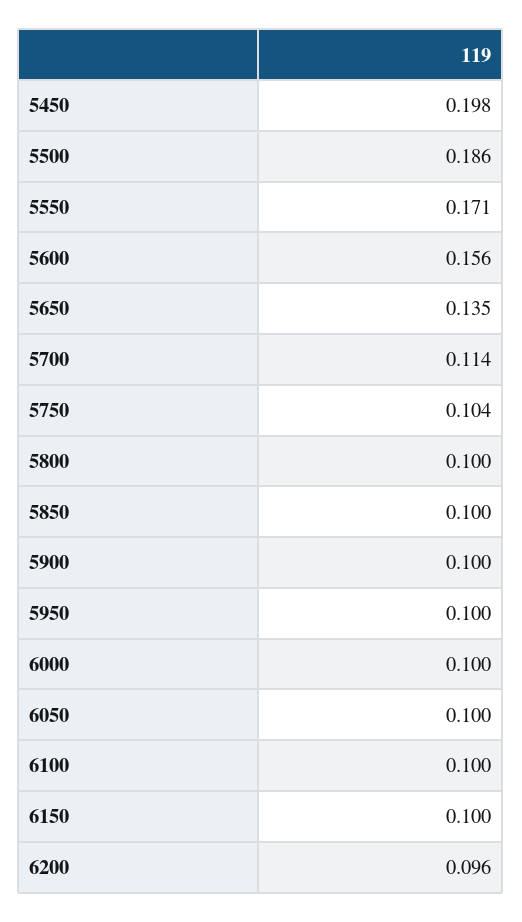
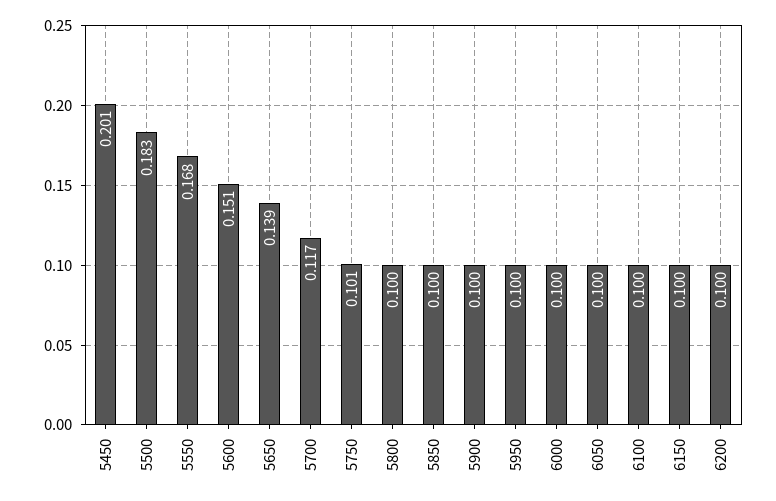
  {
-   "5450": 0.198,
+   "5450": 0.201,
-   "5500": 0.186,
+   "5500": 0.183,
-   "5550": 0.171,
+   "5550": 0.168,
-   "5600": 0.156,
+   "5600": 0.151,
-   "5650": 0.135,
+   "5650": 0.139,
-   "5700": 0.114,
+   "5700": 0.117,
-   "5750": 0.104,
+   "5750": 0.101,
    "5800": 0.1,
    "5850": 0.1,
    "5900": 0.1,
    "5950": 0.1,
    "6000": 0.1,
    "6050": 0.1,
    "6100": 0.1,
    "6150": 0.1,
-   "6200": 0.096
+   "6200": 0.1
  }

